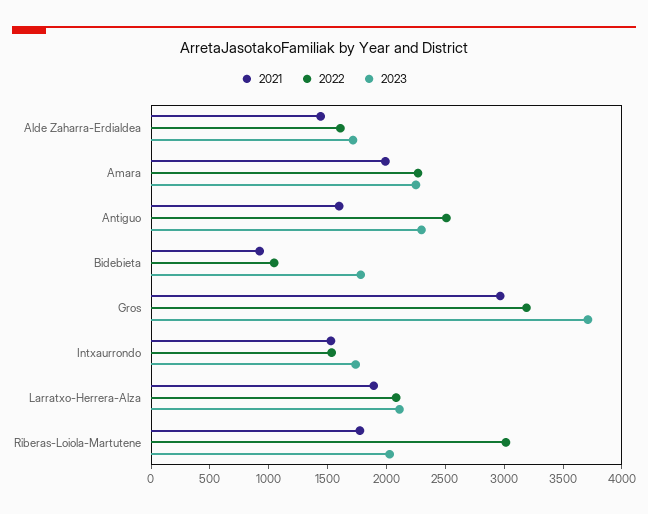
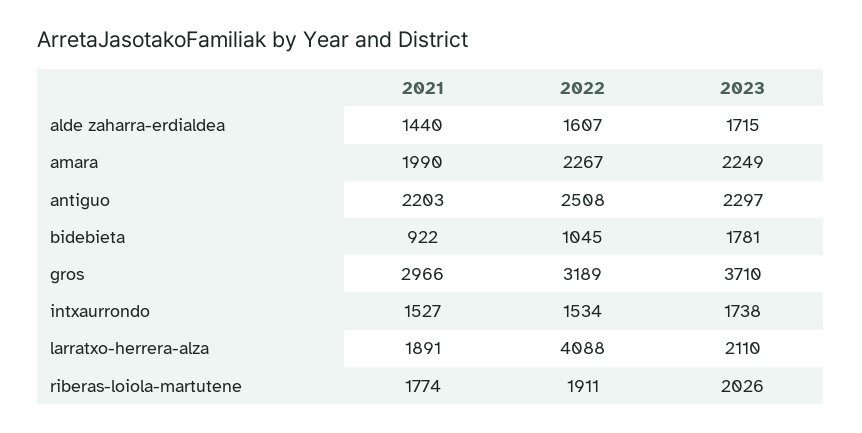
  {
    "2021": {
      "Alde Zaharra-Erdialdea": 1440,
      "Amara": 1990,
-     "Antiguo": 1600,
+     "Antiguo": 2203,
      "Bidebieta": 922,
      "Gros": 2966,
      "Intxaurrondo": 1527,
      "Larratxo-Herrera-Alza": 1891,
      "Riberas-Loiola-Martutene": 1774
    },
    "2022": {
      "Alde Zaharra-Erdialdea": 1607,
      "Amara": 2267,
      "Antiguo": 2508,
      "Bidebieta": 1045,
      "Gros": 3189,
      "Intxaurrondo": 1534,
-     "Larratxo-Herrera-Alza": 2100,
+     "Larratxo-Herrera-Alza": 4088,
-     "Riberas-Loiola-Martutene": 3000
+     "Riberas-Loiola-Martutene": 1911
    },
    "2023": {
      "Alde Zaharra-Erdialdea": 1715,
      "Amara": 2249,
      "Antiguo": 2297,
      "Bidebieta": 1781,
      "Gros": 3710,
      "Intxaurrondo": 1738,
      "Larratxo-Herrera-Alza": 2110,
      "Riberas-Loiola-Martutene": 2026
    }
  }

